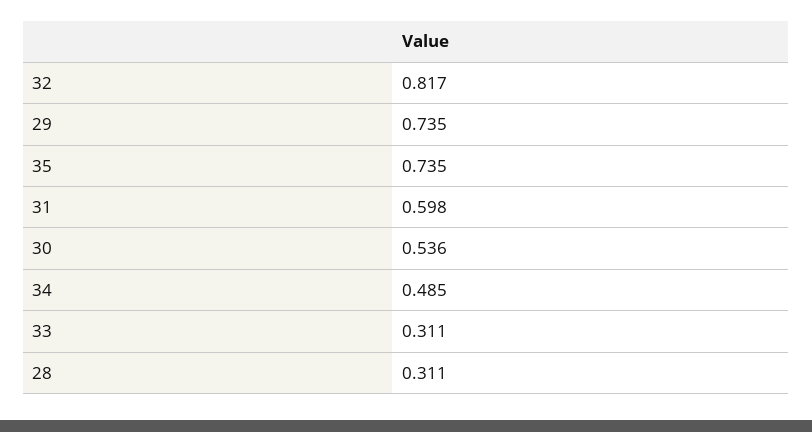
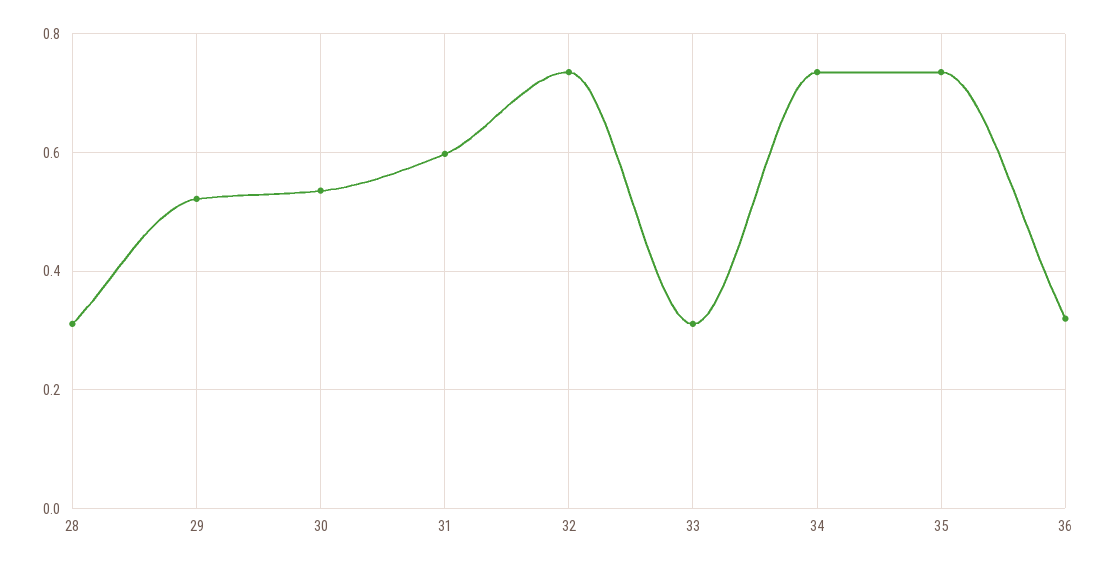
  {
-   "32": 0.817,
+   "32": 0.74,
-   "29": 0.735,
+   "29": 0.52,
    "35": 0.735,
    "31": 0.598,
    "30": 0.536,
-   "34": 0.485,
+   "34": 0.74,
    "33": 0.311,
-   "28": 0.311
+   "28": 0.311,
+   "36": 0.32
  }

